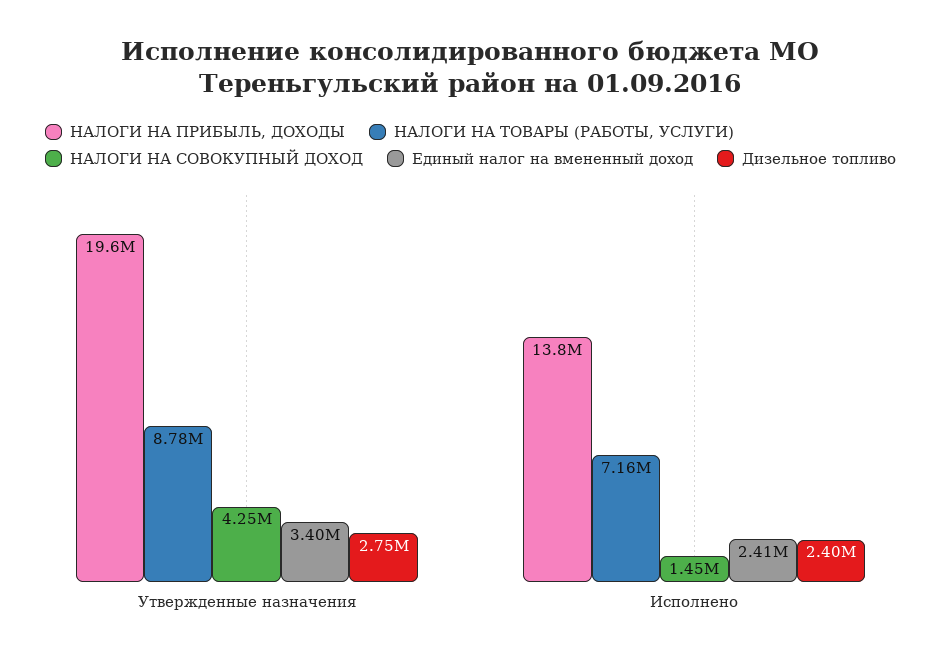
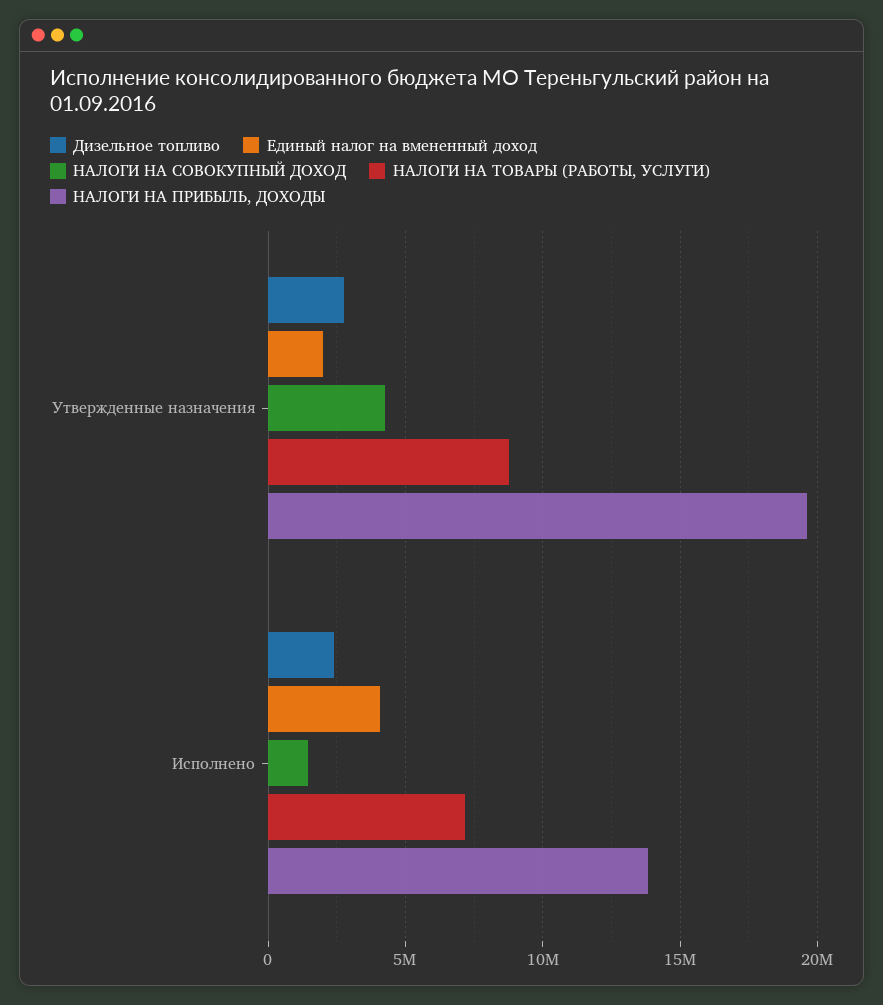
  {
    "НАЛОГИ НА ПРИБЫЛЬ, ДОХОДЫ": {
      "Утвержденные назначения": 19600000,
      "Исполнено": 13800000
    },
    "НАЛОГИ НА ТОВАРЫ (РАБОТЫ, УСЛУГИ)": {
      "Утвержденные назначения": 8780000,
      "Исполнено": 7160000
    },
    "НАЛОГИ НА СОВОКУПНЫЙ ДОХОД": {
      "Утвержденные назначения": 4250000,
      "Исполнено": 1450000
    },
    "Единый налог на вмененный доход": {
-     "Утвержденные назначения": 3400000,
+     "Утвержденные назначения": 2000000,
-     "Исполнено": 2410000
+     "Исполнено": 4000000
    },
    "Дизельное топливо": {
      "Утвержденные назначения": 2750000,
      "Исполнено": 2400000
    }
  }

